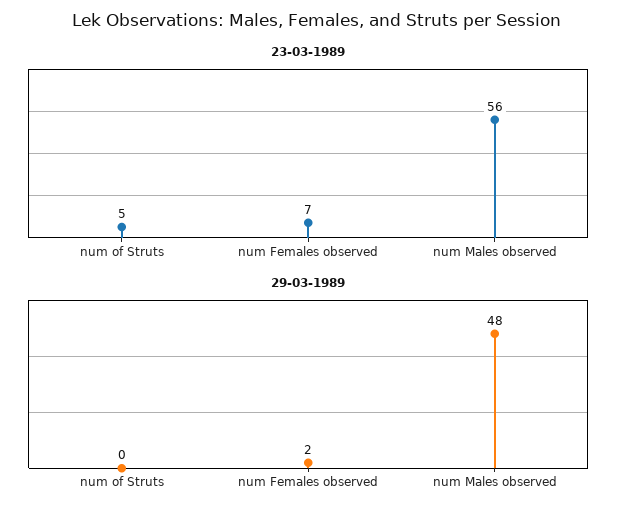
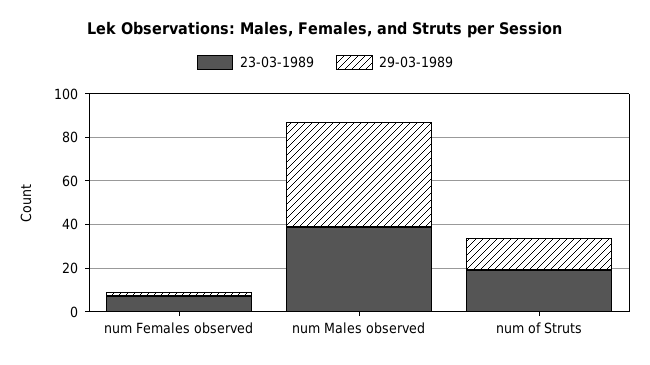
  {
    "23-03-1989": {
-     "num of Struts": 5,
+     "num of Struts": 20,
      "num Females observed": 7,
-     "num Males observed": 56
+     "num Males observed": 40
    },
    "29-03-1989": {
-     "num of Struts": 0,
+     "num of Struts": 15,
      "num Females observed": 2,
      "num Males observed": 48
    }
  }

